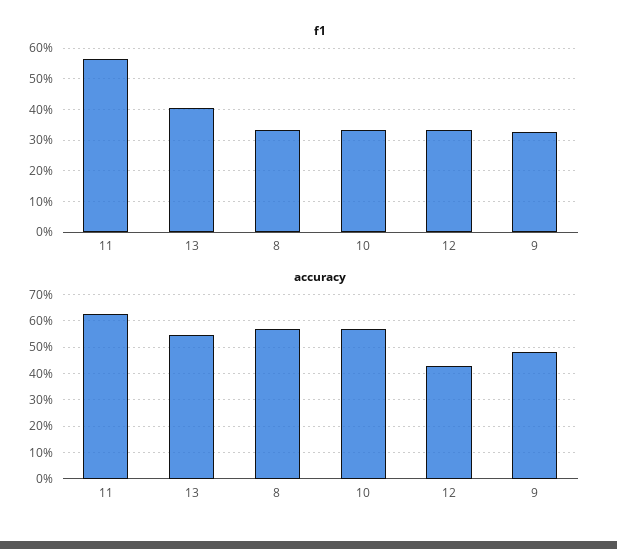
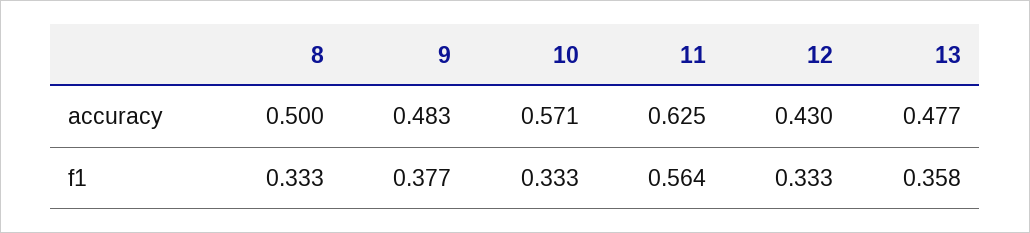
  {
    "f1": {
      "11": 0.564,
-     "13": 0.4,
+     "13": 0.358,
      "8": 0.333,
      "10": 0.333,
      "12": 0.333,
-     "9": 0.32
+     "9": 0.377
    },
    "accuracy": {
      "11": 0.625,
-     "13": 0.55,
+     "13": 0.477,
-     "8": 0.575,
+     "8": 0.5,
      "10": 0.571,
      "12": 0.43,
      "9": 0.483
    }
  }

